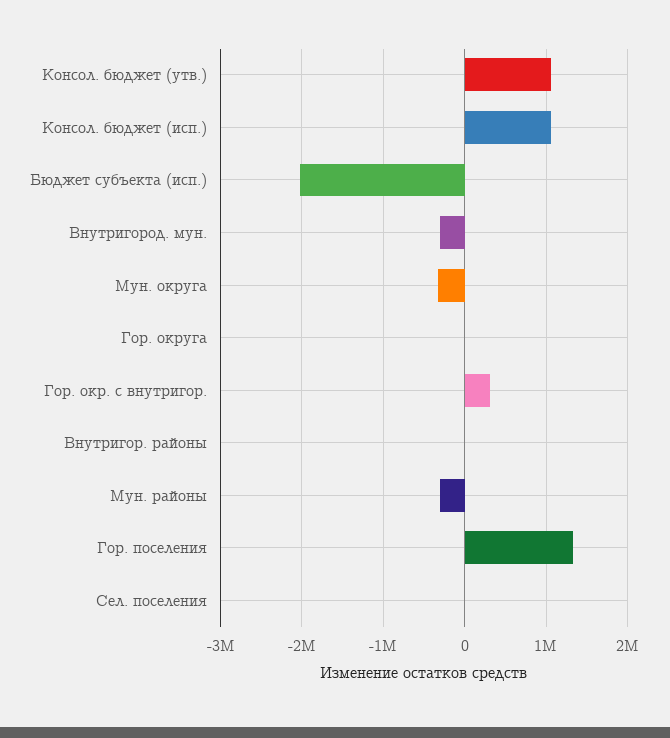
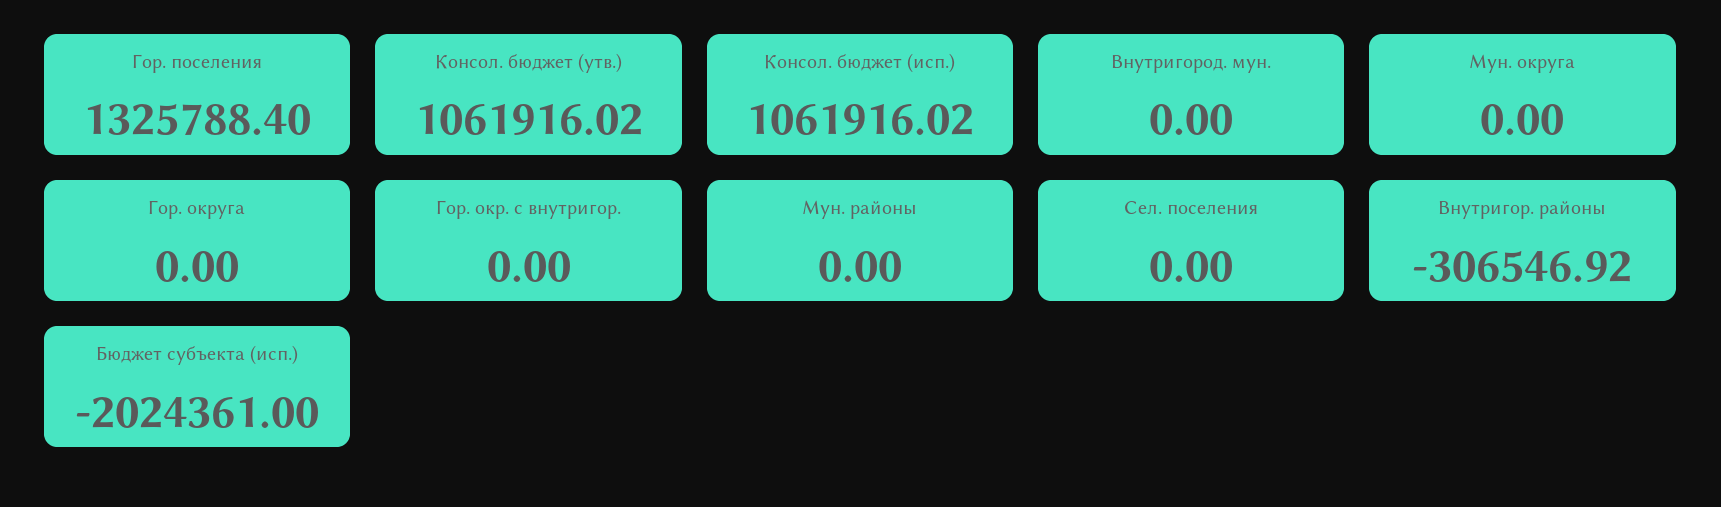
  {
    "Консол. бюджет (утв.)": 1061916.02,
    "Консол. бюджет (исп.)": 1061916.02,
    "Бюджет субъекта (исп.)": -2024361,
-   "Внутригород. мун.": -300000,
+   "Внутригород. мун.": 0,
-   "Мун. округа": -300000,
+   "Мун. округа": 0,
    "Гор. округа": 0,
-   "Гор. окр. с внутригор.": 300000,
+   "Гор. окр. с внутригор.": 0,
-   "Внутригор. районы": 0,
+   "Внутригор. районы": -306546.92,
-   "Мун. районы": -300000,
+   "Мун. районы": 0,
    "Гор. поселения": 1325788.4,
    "Сел. поселения": 0
  }

